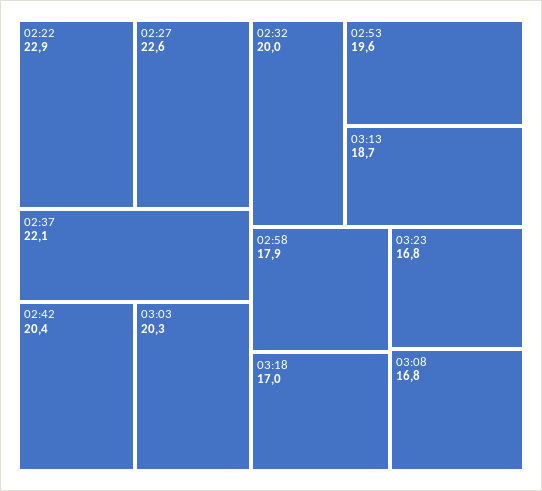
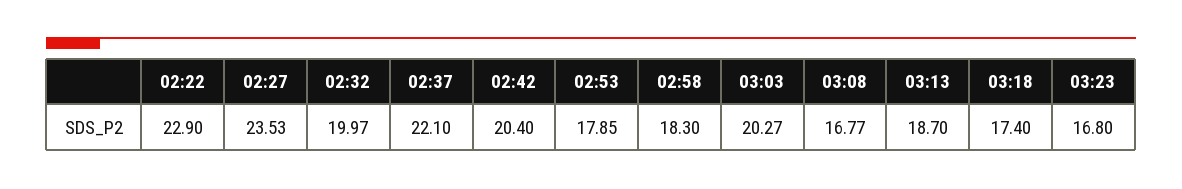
  {
    "02:22": 22.9,
-   "02:27": 22.6,
+   "02:27": 23.53,
    "02:37": 22.1,
    "02:42": 20.4,
    "03:03": 20.27,
    "02:32": 19.97,
-   "02:53": 19.6,
+   "02:53": 17.85,
    "03:13": 18.7,
-   "02:58": 17.9,
+   "02:58": 18.3,
-   "03:18": 17,
+   "03:18": 17.4,
    "03:23": 16.8,
    "03:08": 16.77
  }

